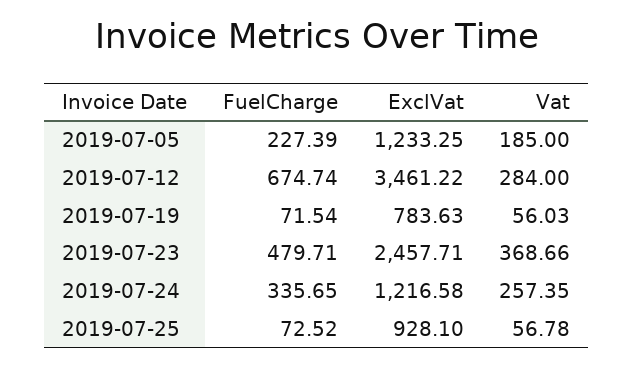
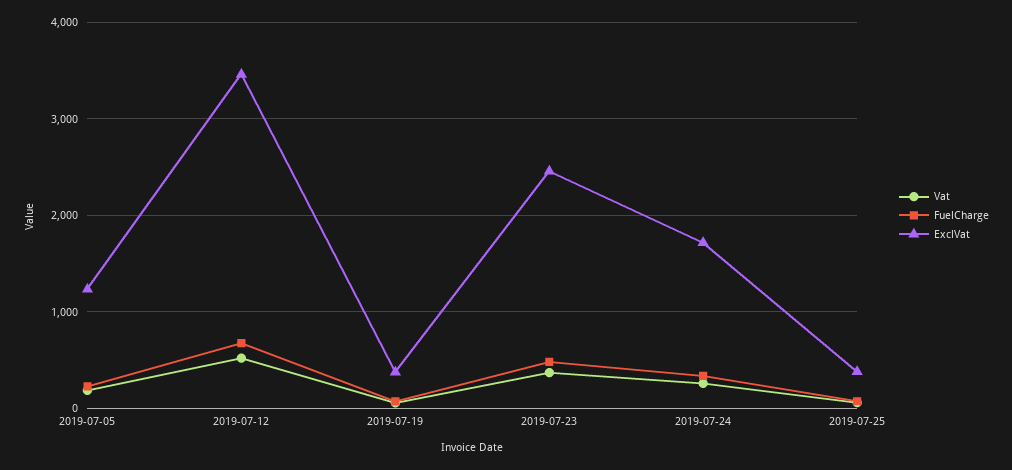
  {
    "FuelCharge": {
      "2019-07-05": 227.39,
      "2019-07-12": 674.74,
      "2019-07-19": 71.54,
      "2019-07-23": 479.71,
      "2019-07-24": 335.65,
      "2019-07-25": 72.52
    },
    "ExclVat": {
      "2019-07-05": 1233.25,
      "2019-07-12": 3461.22,
-     "2019-07-19": 783.63,
+     "2019-07-19": 400,
      "2019-07-23": 2457.71,
-     "2019-07-24": 1216.58,
+     "2019-07-24": 1700,
-     "2019-07-25": 928.1
+     "2019-07-25": 400
    },
    "Vat": {
      "2019-07-05": 185,
-     "2019-07-12": 284,
+     "2019-07-12": 500,
      "2019-07-19": 56.03,
      "2019-07-23": 368.66,
      "2019-07-24": 257.35,
      "2019-07-25": 56.78
    }
  }

